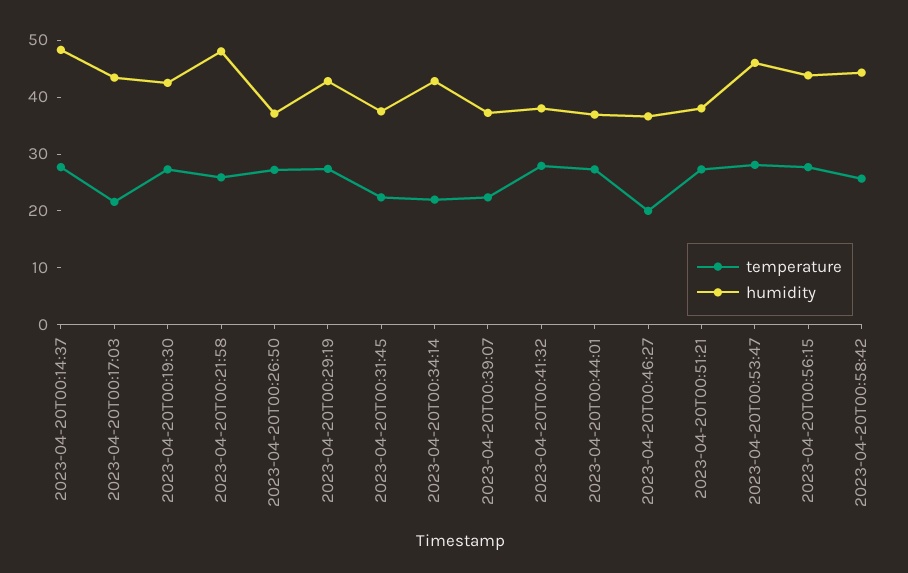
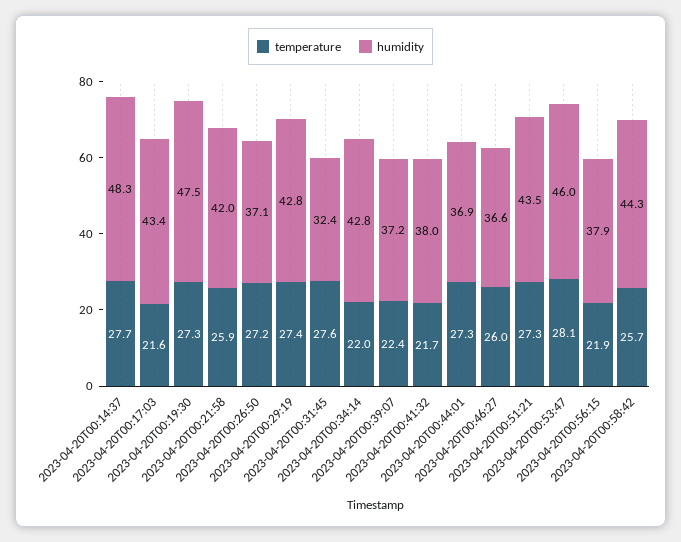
  {
    "temperature": {
      "2023-04-20T00:14:37": 27.7,
      "2023-04-20T00:17:03": 21.6,
      "2023-04-20T00:19:30": 27.3,
      "2023-04-20T00:21:58": 25.9,
      "2023-04-20T00:26:50": 27.2,
      "2023-04-20T00:29:19": 27.4,
-     "2023-04-20T00:31:45": 22,
+     "2023-04-20T00:31:45": 27.6,
      "2023-04-20T00:34:14": 22,
      "2023-04-20T00:39:07": 22.4,
-     "2023-04-20T00:41:32": 28,
+     "2023-04-20T00:41:32": 21.7,
      "2023-04-20T00:44:01": 27.3,
-     "2023-04-20T00:46:27": 20,
+     "2023-04-20T00:46:27": 26,
      "2023-04-20T00:51:21": 27.3,
      "2023-04-20T00:53:47": 28.1,
-     "2023-04-20T00:56:15": 28,
+     "2023-04-20T00:56:15": 21.9,
      "2023-04-20T00:58:42": 25.7
    },
    "humidity": {
      "2023-04-20T00:14:37": 48.3,
      "2023-04-20T00:17:03": 43.4,
-     "2023-04-20T00:19:30": 42,
+     "2023-04-20T00:19:30": 47.5,
-     "2023-04-20T00:21:58": 48,
+     "2023-04-20T00:21:58": 42,
      "2023-04-20T00:26:50": 37.1,
      "2023-04-20T00:29:19": 42.8,
-     "2023-04-20T00:31:45": 38,
+     "2023-04-20T00:31:45": 32.4,
      "2023-04-20T00:34:14": 42.8,
      "2023-04-20T00:39:07": 37.2,
      "2023-04-20T00:41:32": 38,
      "2023-04-20T00:44:01": 36.9,
      "2023-04-20T00:46:27": 36.6,
-     "2023-04-20T00:51:21": 38,
+     "2023-04-20T00:51:21": 43.5,
      "2023-04-20T00:53:47": 46,
-     "2023-04-20T00:56:15": 44,
+     "2023-04-20T00:56:15": 37.9,
      "2023-04-20T00:58:42": 44.3
    }
  }

